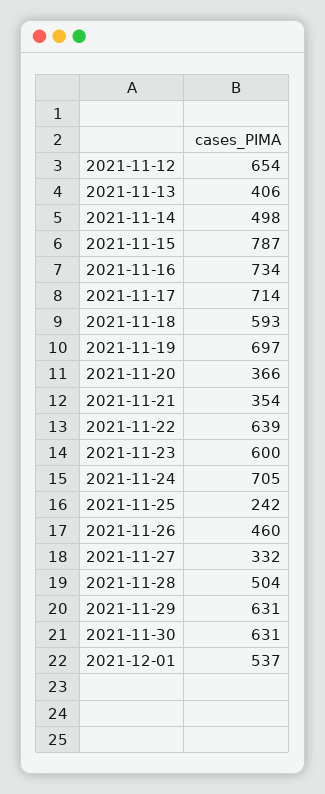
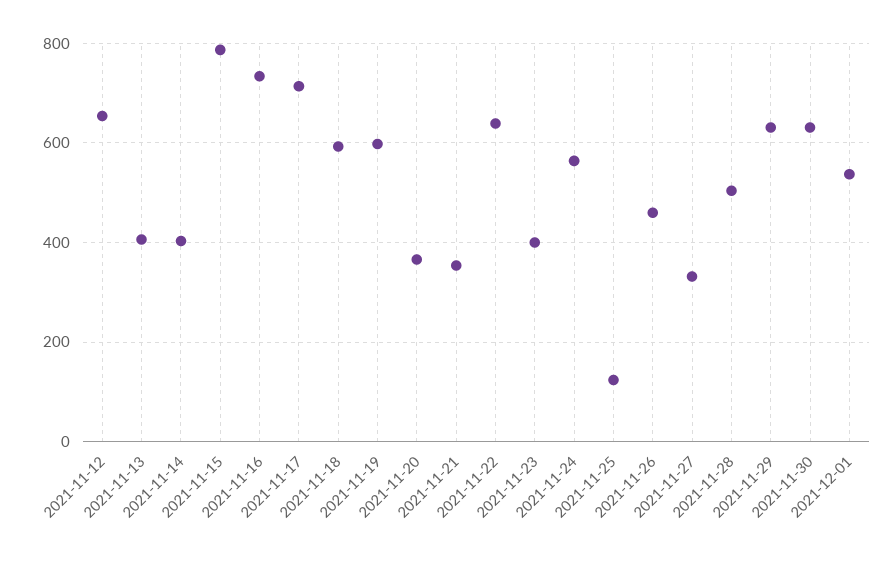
  {
    "2021-11-12": 654,
    "2021-11-13": 406,
-   "2021-11-14": 498,
+   "2021-11-14": 400,
    "2021-11-15": 787,
    "2021-11-16": 734,
    "2021-11-17": 714,
    "2021-11-18": 593,
-   "2021-11-19": 697,
+   "2021-11-19": 600,
    "2021-11-20": 366,
    "2021-11-21": 354,
    "2021-11-22": 639,
-   "2021-11-23": 600,
+   "2021-11-23": 400,
-   "2021-11-24": 705,
+   "2021-11-24": 560,
-   "2021-11-25": 242,
+   "2021-11-25": 120,
    "2021-11-26": 460,
    "2021-11-27": 332,
    "2021-11-28": 504,
    "2021-11-29": 631,
    "2021-11-30": 631,
    "2021-12-01": 537
  }

